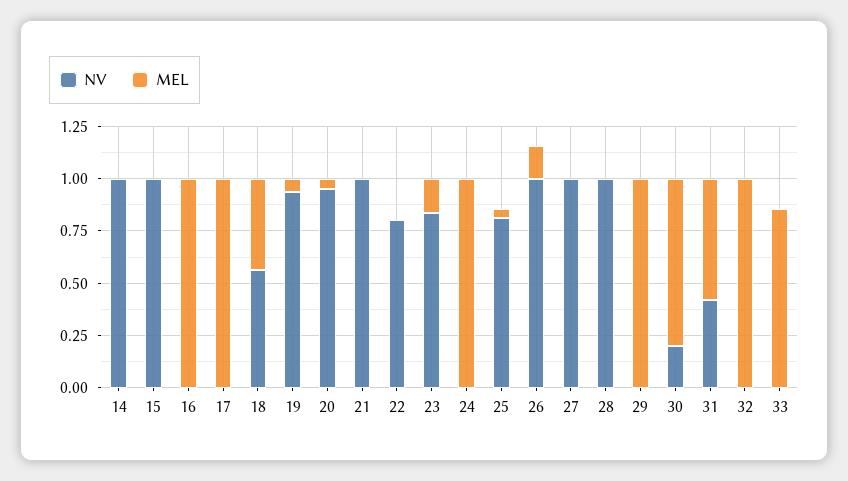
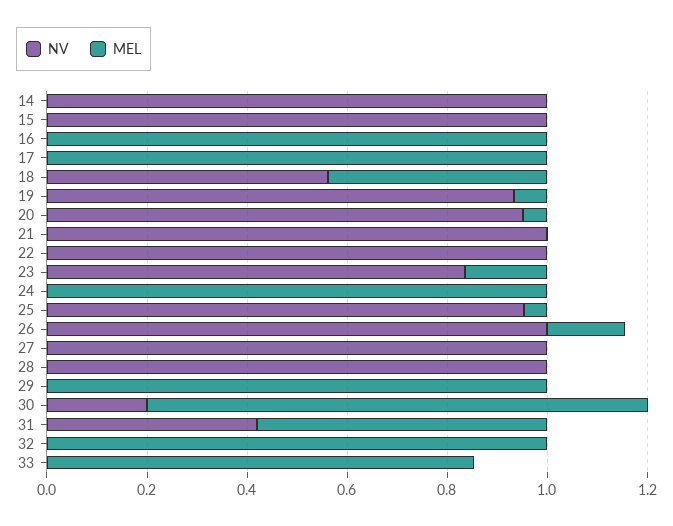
  {
    "NV": {
      "14": 1,
      "15": 1,
      "16": 0,
      "17": 0,
      "18": 0.55,
      "19": 0.95,
      "20": 0.95,
      "21": 1,
-     "22": 0.8,
+     "22": 1,
      "23": 0.85,
      "24": 0,
-     "25": 0.8,
+     "25": 0.95,
      "26": 1,
      "27": 1,
      "28": 1,
      "29": 0,
      "30": 0.2,
      "31": 0.4,
      "32": 0,
      "33": 0
    },
    "MEL": {
      "14": 0,
      "15": 0,
      "16": 1,
      "17": 1,
      "18": 0.45,
      "19": 0.05,
      "20": 0.05,
      "21": 0,
      "22": 0,
      "23": 0.15,
      "24": 1,
      "25": 0.05,
      "26": 0.15,
      "27": 0,
      "28": 0,
      "29": 1,
-     "30": 0.8,
+     "30": 1,
      "31": 0.6,
      "32": 1,
      "33": 0.85
    }
  }

